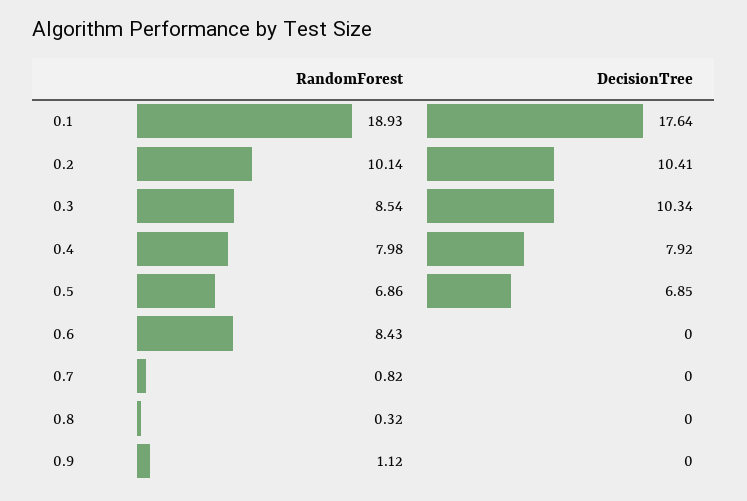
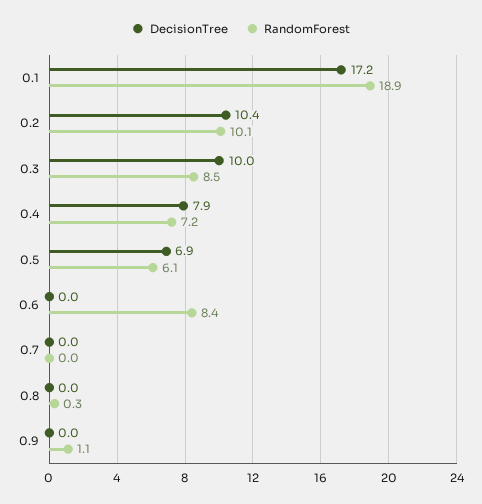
  {
    "RandomForest": {
      "0.1": 18.93,
      "0.2": 10.14,
      "0.3": 8.54,
-     "0.4": 7.98,
+     "0.4": 7.2,
-     "0.5": 6.86,
+     "0.5": 6.1,
      "0.6": 8.43,
-     "0.7": 0.82,
+     "0.7": 0,
      "0.8": 0.32,
      "0.9": 1.12
    },
    "DecisionTree": {
-     "0.1": 17.64,
+     "0.1": 17.2,
      "0.2": 10.41,
-     "0.3": 10.34,
+     "0.3": 10,
      "0.4": 7.92,
      "0.5": 6.85,
      "0.6": 0,
      "0.7": 0,
      "0.8": 0,
      "0.9": 0
    }
  }

